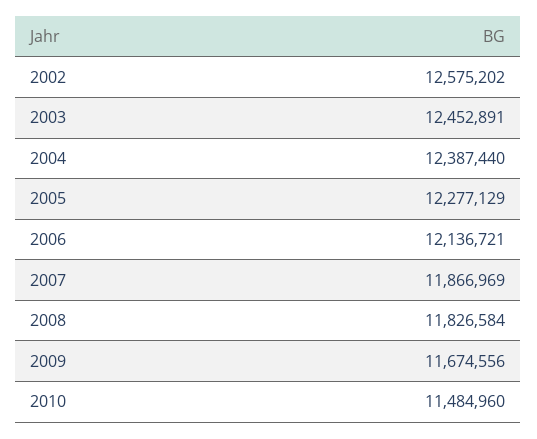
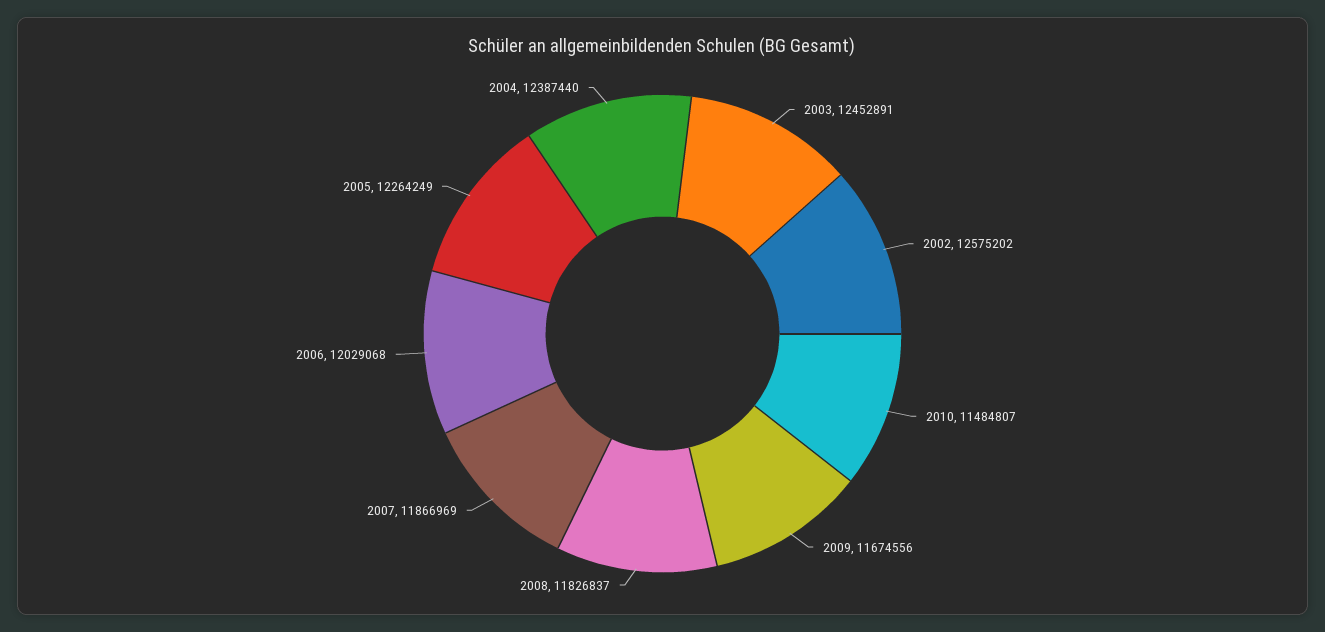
  {
    "2002": 12575202,
    "2003": 12452891,
    "2004": 12387440,
-   "2005": 12277129,
+   "2005": 12264249,
-   "2006": 12136721,
+   "2006": 12029068,
    "2007": 11866969,
-   "2008": 11826584,
+   "2008": 11826837,
    "2009": 11674556,
-   "2010": 11484960
+   "2010": 11484807
  }

